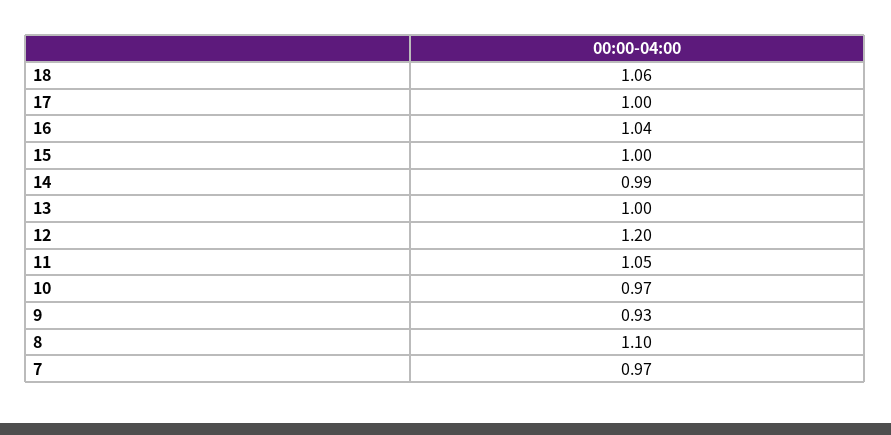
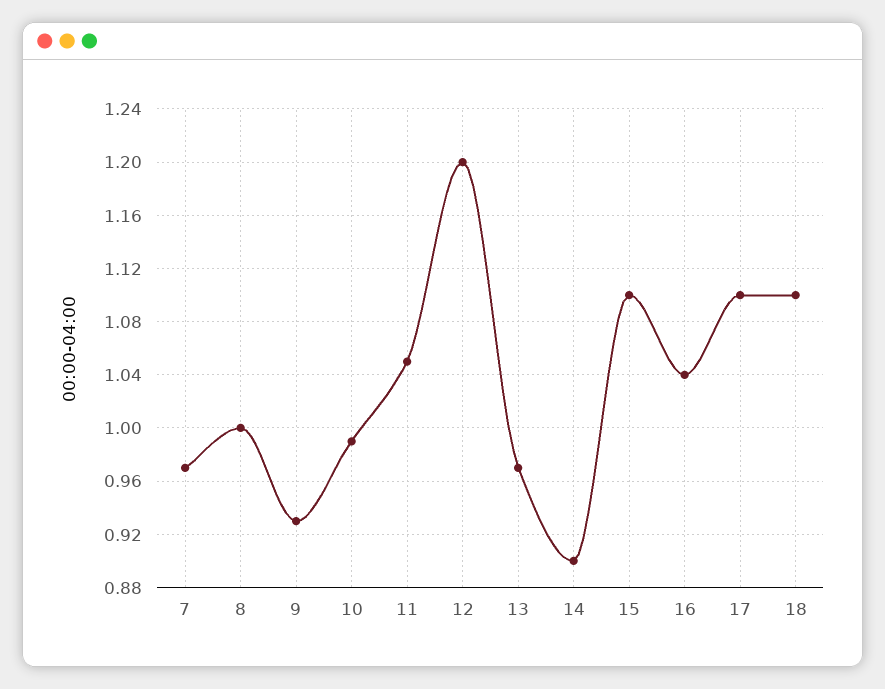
  {
-   "18": 1.06,
+   "18": 1.1,
-   "17": 1,
+   "17": 1.1,
    "16": 1.04,
-   "15": 1,
+   "15": 1.1,
-   "14": 0.99,
+   "14": 0.9,
-   "13": 1,
+   "13": 0.97,
    "12": 1.2,
    "11": 1.05,
-   "10": 0.97,
+   "10": 0.99,
    "9": 0.93,
-   "8": 1.1,
+   "8": 1,
    "7": 0.97
  }

